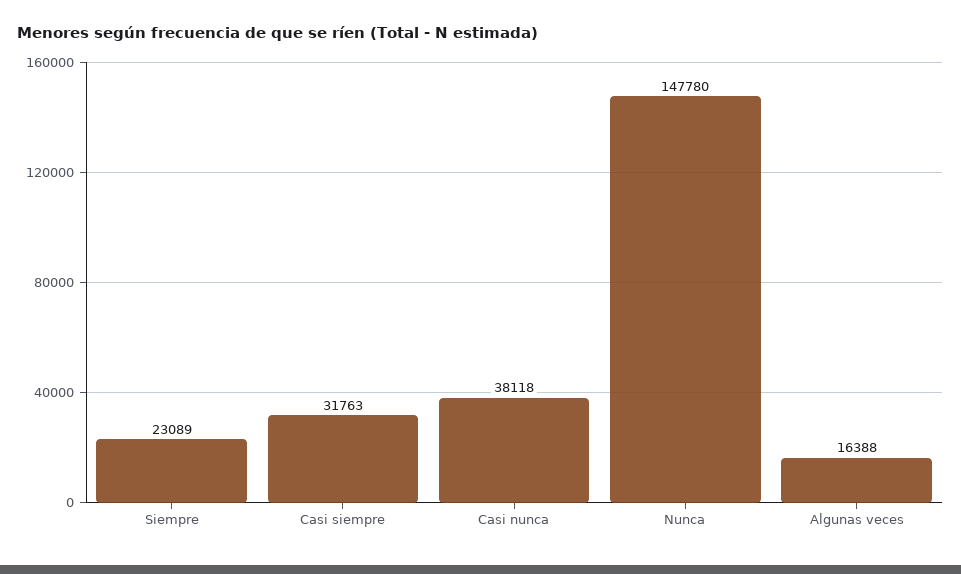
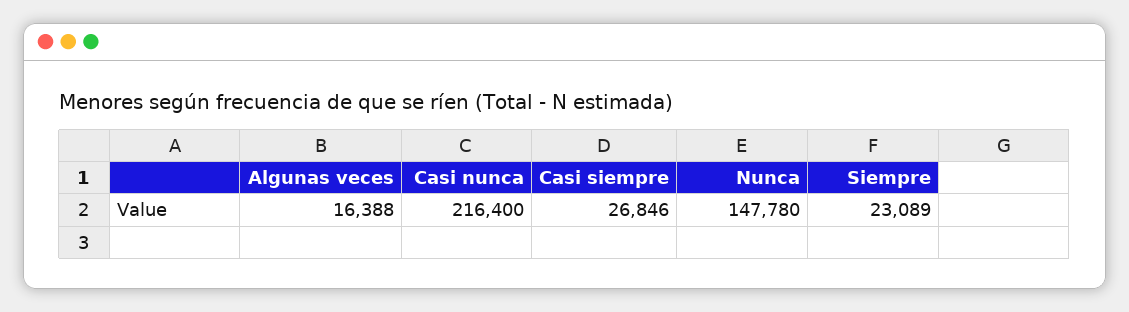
  {
    "Siempre": 23089,
-   "Casi siempre": 31763,
+   "Casi siempre": 26846,
-   "Casi nunca": 38118,
+   "Casi nunca": 216400,
    "Nunca": 147780,
    "Algunas veces": 16388
  }

